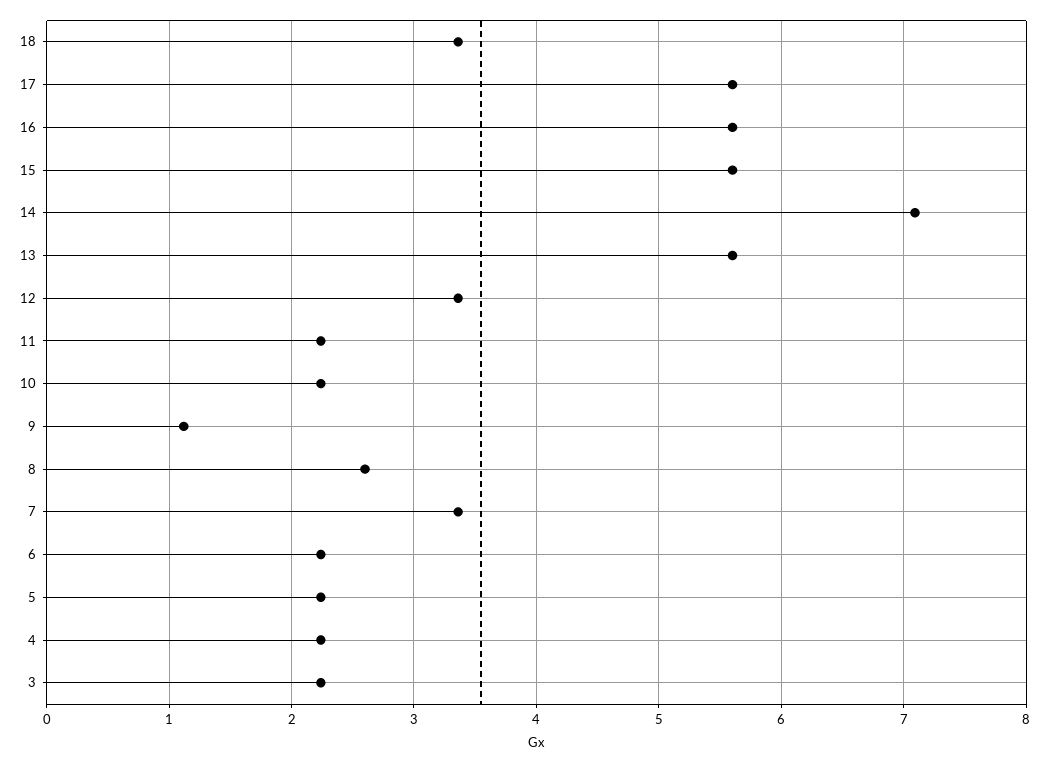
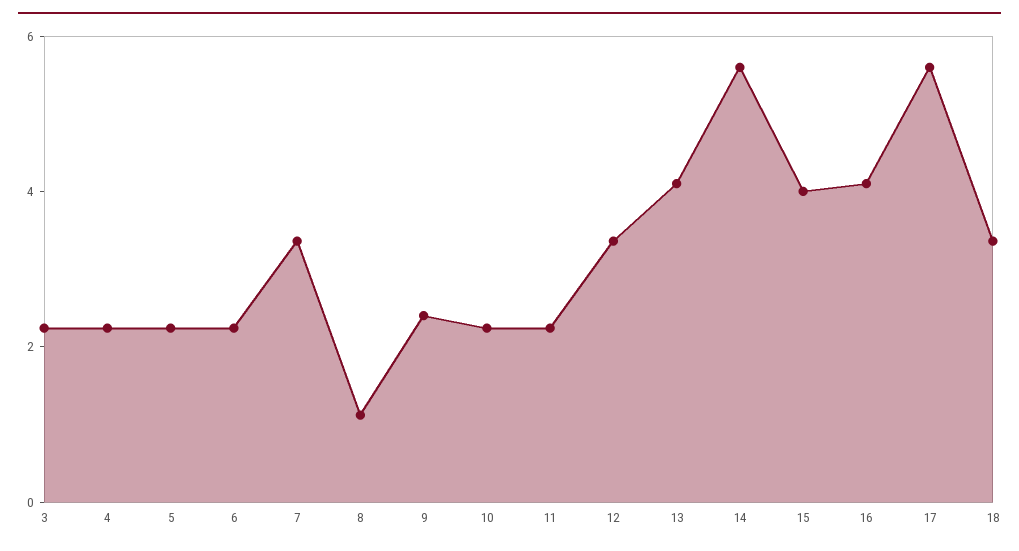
  {
    "18": 3.4,
    "17": 5.6,
-   "16": 5.6,
+   "16": 4,
-   "15": 5.6,
+   "15": 4,
-   "14": 7.1,
+   "14": 5.5,
-   "13": 5.6,
+   "13": 4,
    "12": 3.4,
    "11": 2.2,
    "10": 2.2,
-   "9": 1.1,
+   "9": 2.5,
-   "8": 2.6,
+   "8": 1,
    "7": 3.4,
    "6": 2.2,
    "5": 2.2,
    "4": 2.2,
    "3": 2.2
  }

